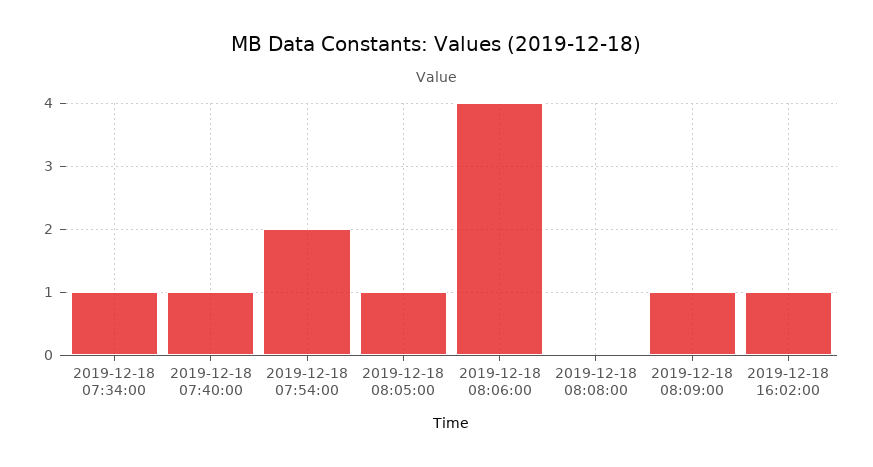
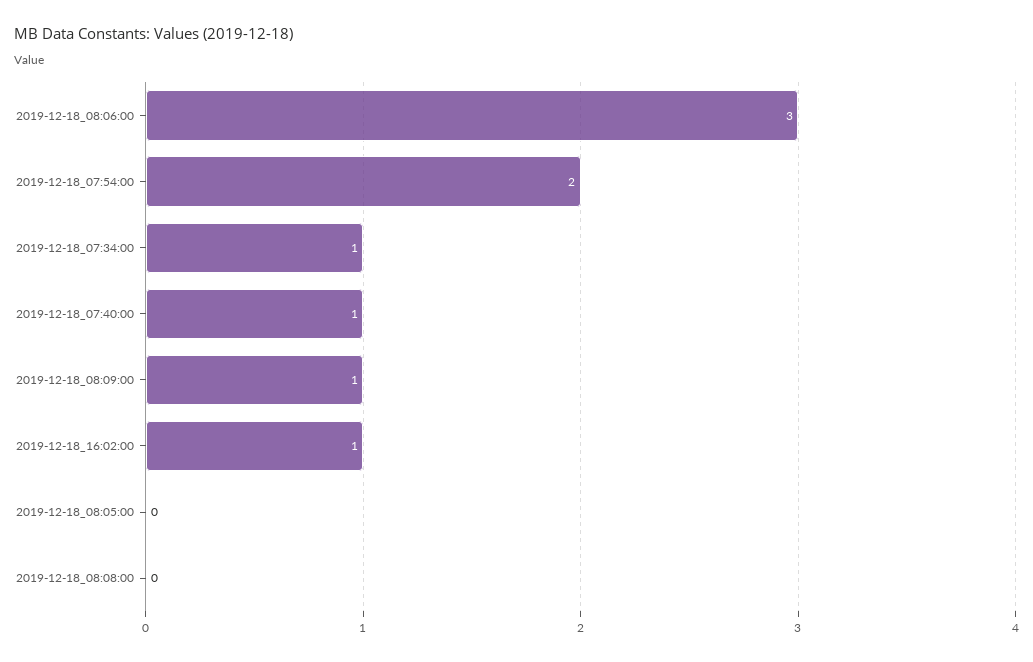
  {
    "2019-12-18 07:34:00": 1,
    "2019-12-18 07:40:00": 1,
    "2019-12-18 07:54:00": 2,
-   "2019-12-18 08:05:00": 1,
+   "2019-12-18 08:05:00": 0,
-   "2019-12-18 08:06:00": 4,
+   "2019-12-18 08:06:00": 3,
    "2019-12-18 08:08:00": 0,
    "2019-12-18 08:09:00": 1,
    "2019-12-18 16:02:00": 1
  }

